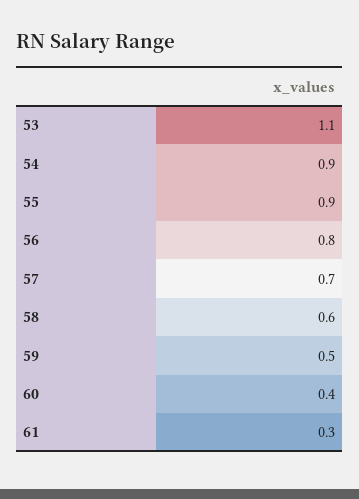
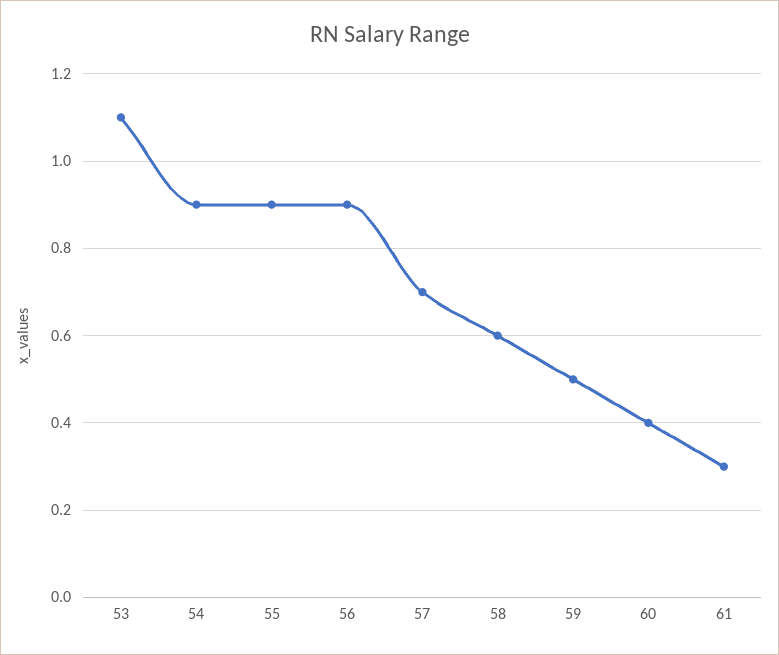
  {
    "53": 1.1,
    "54": 0.9,
    "55": 0.9,
-   "56": 0.8,
+   "56": 0.9,
    "57": 0.7,
    "58": 0.6,
    "59": 0.5,
    "60": 0.4,
    "61": 0.3
  }

